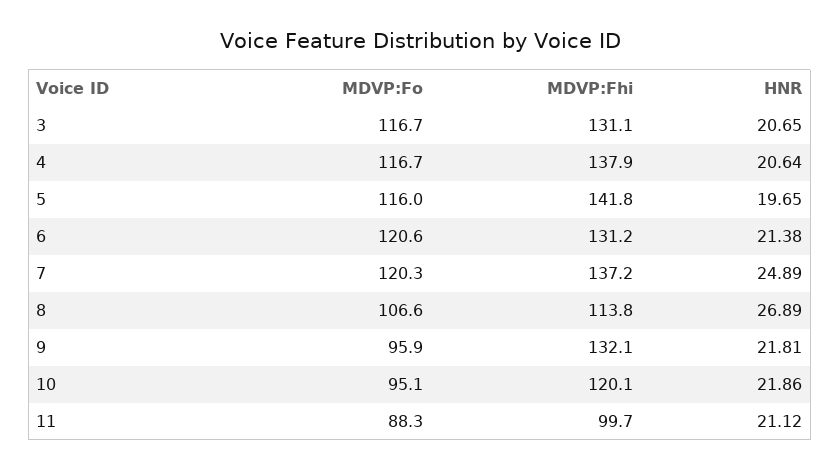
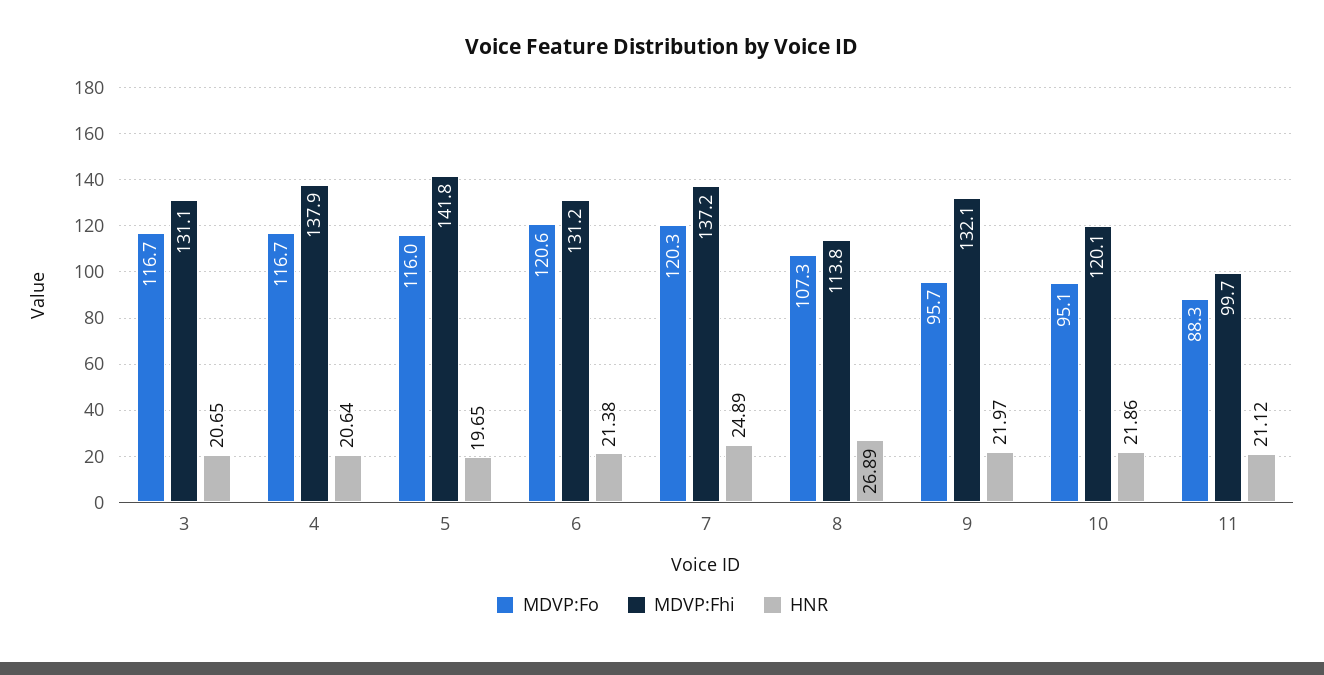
  {
    "MDVP:Fo": {
      "3": 116.7,
      "4": 116.7,
      "5": 116,
      "6": 120.6,
      "7": 120.3,
-     "8": 106.6,
+     "8": 107.3,
-     "9": 95.9,
+     "9": 95.7,
      "10": 95.1,
      "11": 88.3
    },
    "MDVP:Fhi": {
      "3": 131.1,
      "4": 137.9,
      "5": 141.8,
      "6": 131.2,
      "7": 137.2,
      "8": 113.8,
      "9": 132.1,
      "10": 120.1,
      "11": 99.7
    },
    "HNR": {
      "3": 20.65,
      "4": 20.64,
      "5": 19.65,
      "6": 21.38,
      "7": 24.89,
      "8": 26.89,
-     "9": 21.81,
+     "9": 21.97,
      "10": 21.86,
      "11": 21.12
    }
  }

